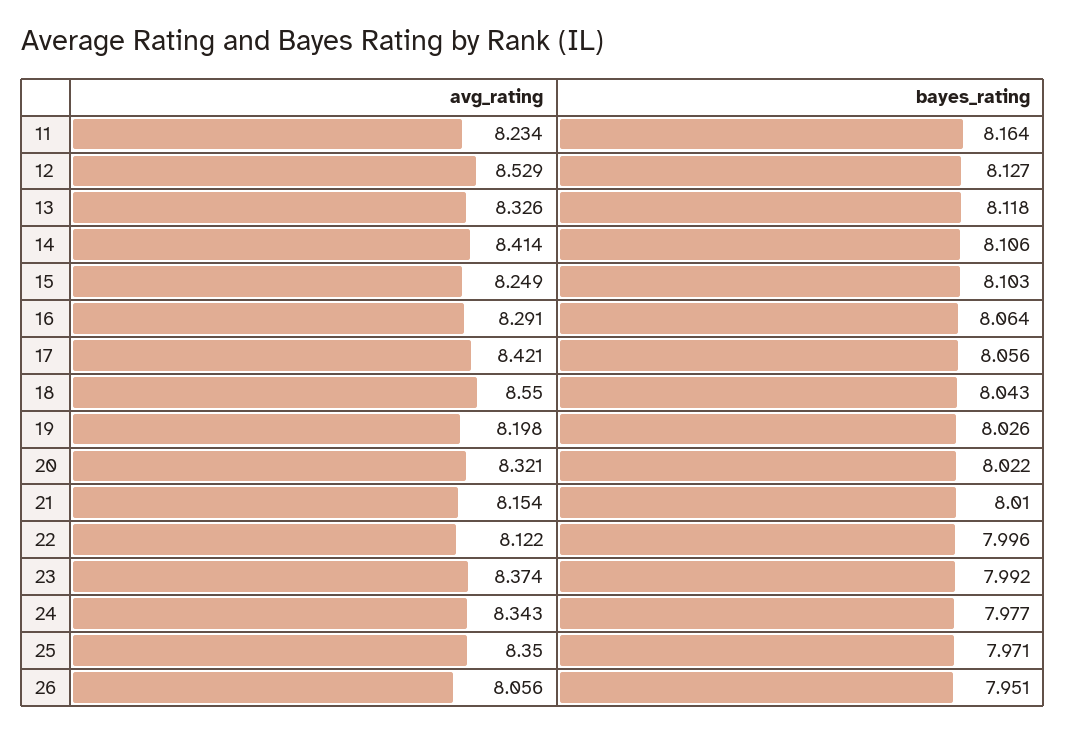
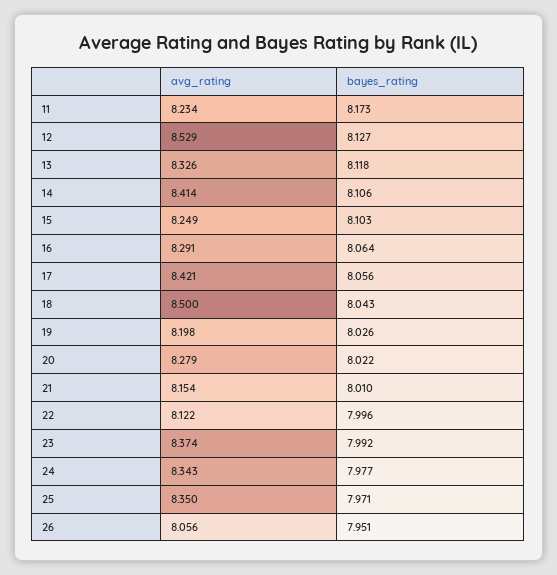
  {
    "avg_rating": {
      "11": 8.234,
      "12": 8.529,
      "13": 8.326,
      "14": 8.414,
      "15": 8.249,
      "16": 8.291,
      "17": 8.421,
-     "18": 8.55,
+     "18": 8.5,
      "19": 8.198,
-     "20": 8.321,
+     "20": 8.279,
      "21": 8.154,
      "22": 8.122,
      "23": 8.374,
      "24": 8.343,
      "25": 8.35,
      "26": 8.056
    },
    "bayes_rating": {
-     "11": 8.164,
+     "11": 8.173,
      "12": 8.127,
      "13": 8.118,
      "14": 8.106,
      "15": 8.103,
      "16": 8.064,
      "17": 8.056,
      "18": 8.043,
      "19": 8.026,
      "20": 8.022,
      "21": 8.01,
      "22": 7.996,
      "23": 7.992,
      "24": 7.977,
      "25": 7.971,
      "26": 7.951
    }
  }

